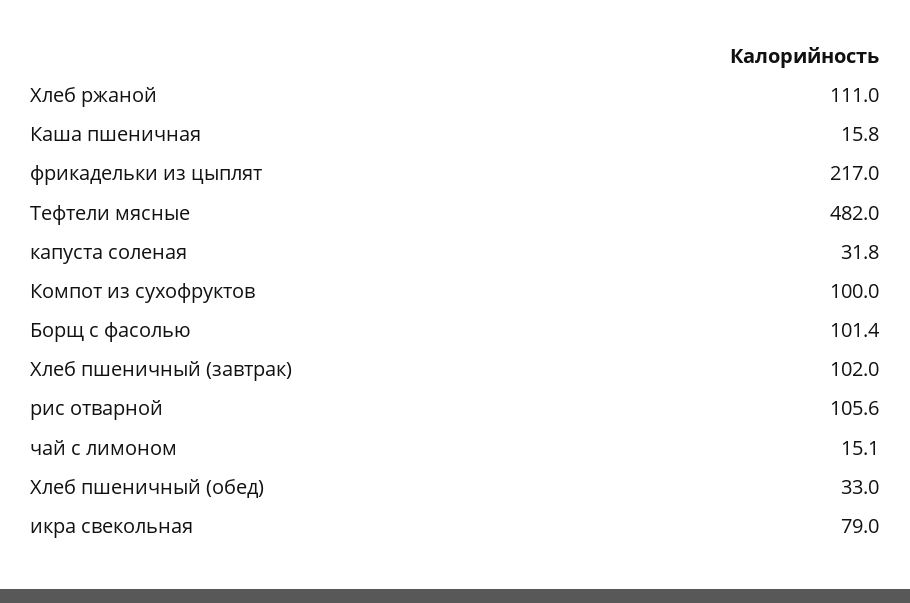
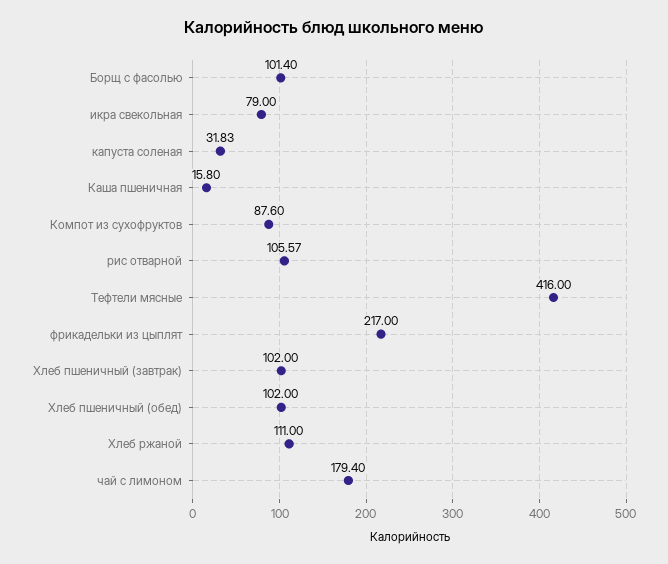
  {
    "Хлеб ржаной": 111,
    "Каша пшеничная": 15.8,
    "фрикадельки из цыплят": 217,
-   "Тефтели мясные": 482,
+   "Тефтели мясные": 416,
    "капуста соленая": 31.83,
-   "Компот из сухофруктов": 100,
+   "Компот из сухофруктов": 87.6,
    "Борщ с фасолью": 101.4,
    "Хлеб пшеничный (завтрак)": 102,
    "рис отварной": 105.57,
-   "чай с лимоном": 15.1,
+   "чай с лимоном": 179.4,
-   "Хлеб пшеничный (обед)": 33,
+   "Хлеб пшеничный (обед)": 102,
    "икра свекольная": 79
  }

